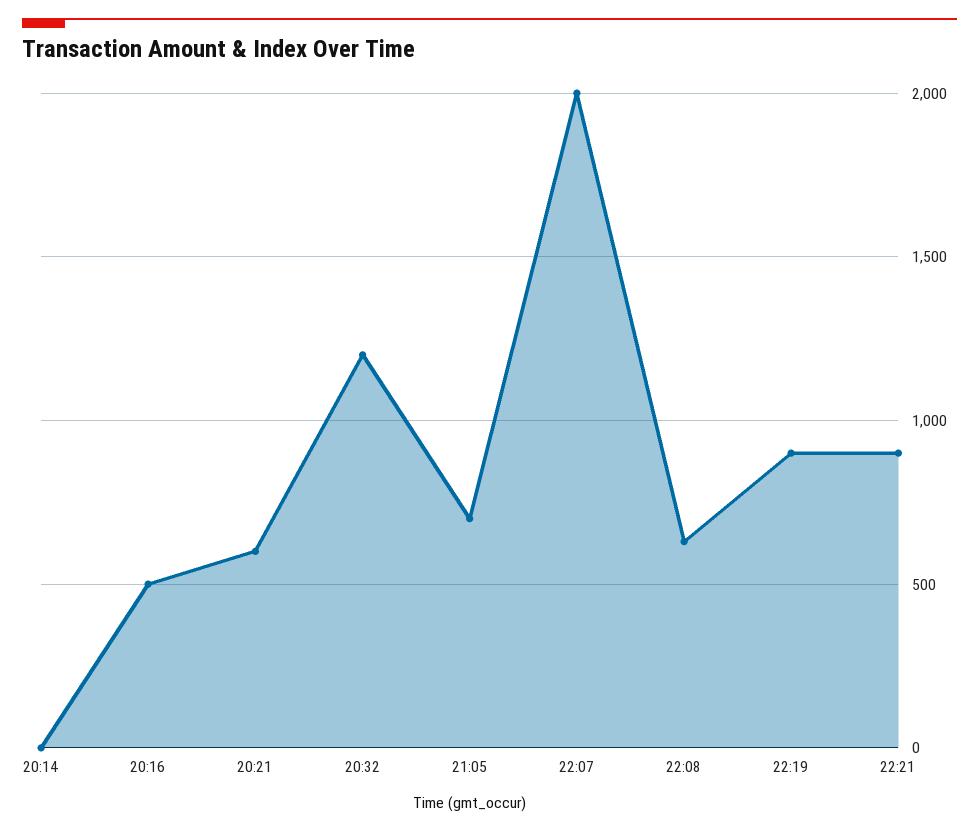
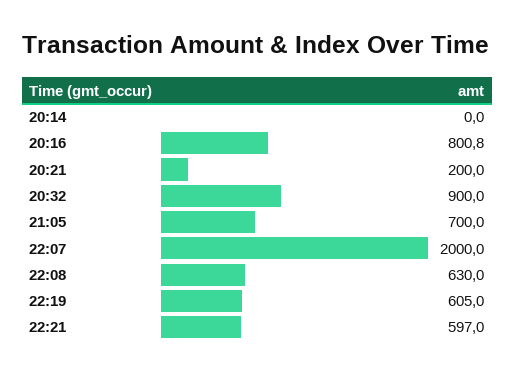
  {
    "20:14": 0,
-   "20:16": 500,
+   "20:16": 800.8,
-   "20:21": 600,
+   "20:21": 200,
-   "20:32": 1200,
+   "20:32": 900,
    "21:05": 700,
    "22:07": 2000,
    "22:08": 630,
-   "22:19": 900,
+   "22:19": 605,
-   "22:21": 900
+   "22:21": 597
  }

